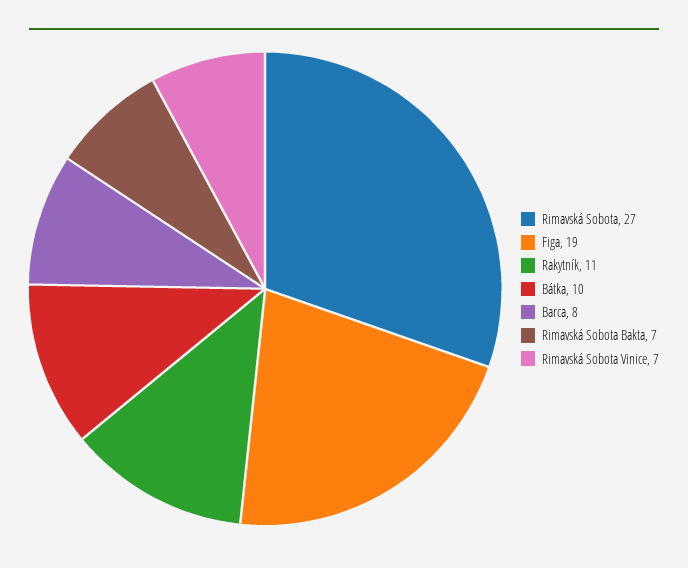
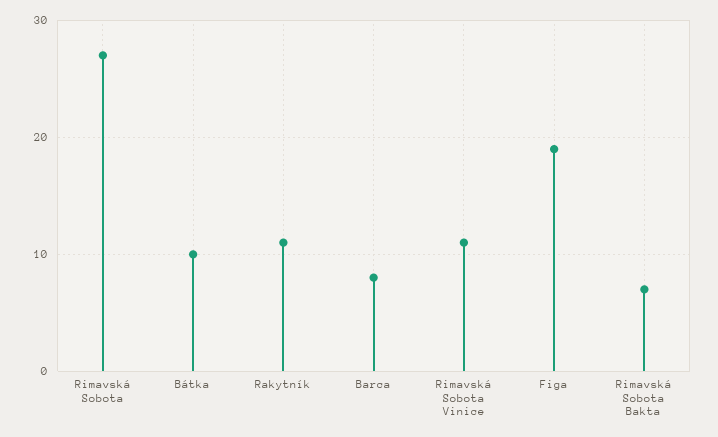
  {
    "Rimavská Sobota": 27,
    "Figa": 19,
    "Rakytník": 11,
    "Bátka": 10,
    "Barca": 8,
    "Rimavská Sobota Bakta": 7,
-   "Rimavská Sobota Vinice": 7
+   "Rimavská Sobota Vinice": 11
  }

